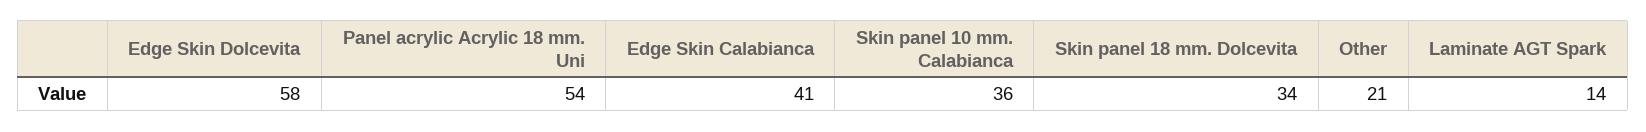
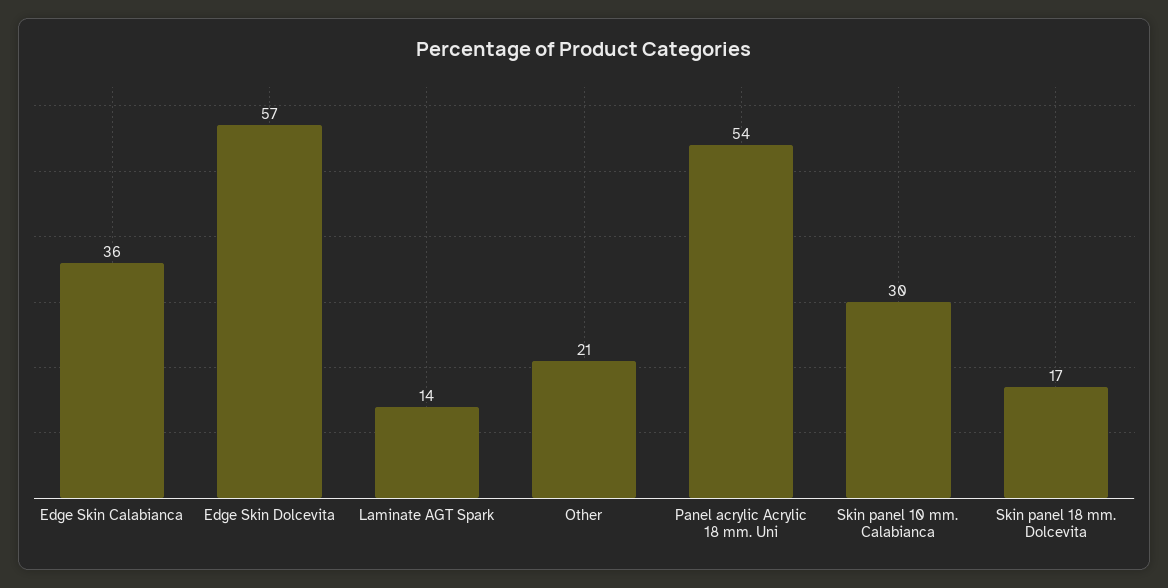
  {
-   "Edge Skin Dolcevita": 58,
+   "Edge Skin Dolcevita": 57,
    "Panel acrylic Acrylic 18 mm. Uni": 54,
-   "Edge Skin Calabianca": 41,
+   "Edge Skin Calabianca": 36,
-   "Skin panel 10 mm. Calabianca": 36,
+   "Skin panel 10 mm. Calabianca": 30,
-   "Skin panel 18 mm. Dolcevita": 34,
+   "Skin panel 18 mm. Dolcevita": 17,
    "Other": 21,
    "Laminate AGT Spark": 14
  }

